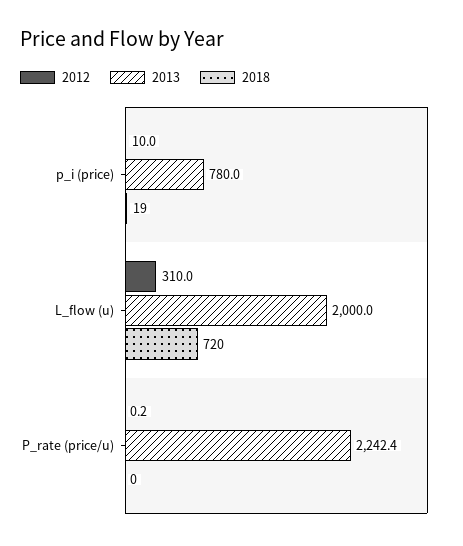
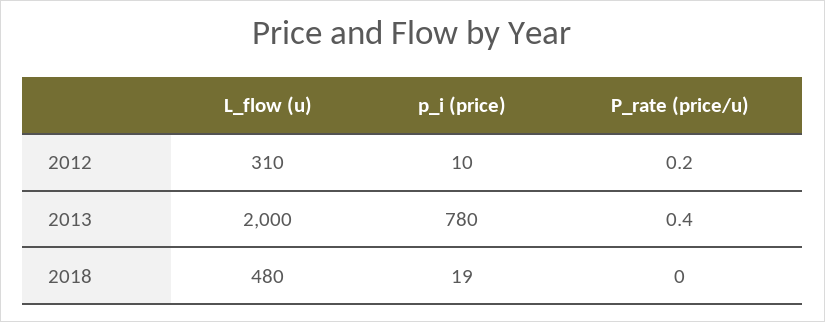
  {
    "2012": {
      "p_i (price)": 10,
      "L_flow (u)": 310,
      "P_rate (price/u)": 0.2
    },
    "2013": {
      "p_i (price)": 780,
      "L_flow (u)": 2000,
-     "P_rate (price/u)": 2242.4
+     "P_rate (price/u)": 0.4
    },
    "2018": {
      "p_i (price)": 19,
-     "L_flow (u)": 720,
+     "L_flow (u)": 480,
      "P_rate (price/u)": 0
    }
  }

